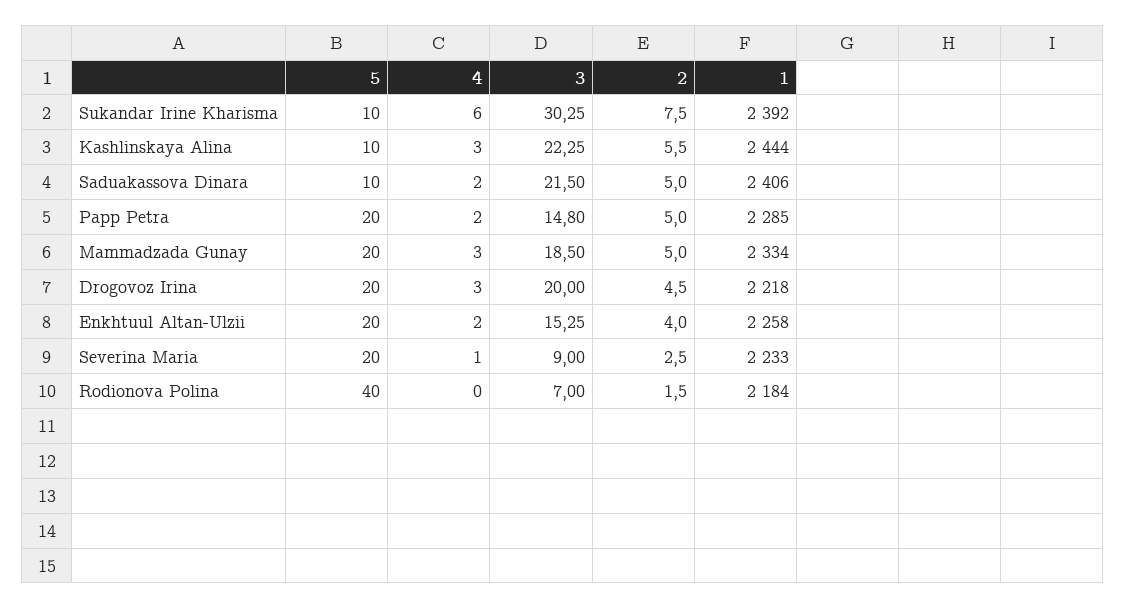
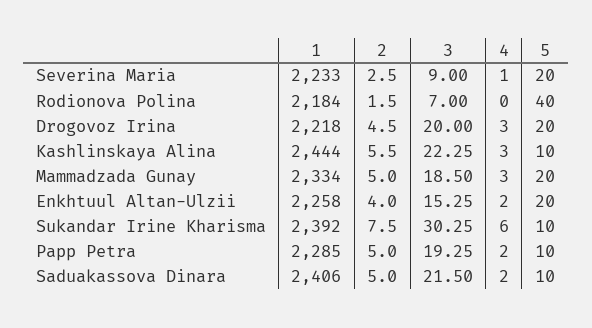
  {
    "5": {
      "Sukandar Irine Kharisma": 10,
      "Kashlinskaya Alina": 10,
      "Saduakassova Dinara": 10,
-     "Papp Petra": 20,
+     "Papp Petra": 10,
      "Mammadzada Gunay": 20,
      "Drogovoz Irina": 20,
      "Enkhtuul Altan-Ulzii": 20,
      "Severina Maria": 20,
      "Rodionova Polina": 40
    },
    "4": {
      "Sukandar Irine Kharisma": 6,
      "Kashlinskaya Alina": 3,
      "Saduakassova Dinara": 2,
      "Papp Petra": 2,
      "Mammadzada Gunay": 3,
      "Drogovoz Irina": 3,
      "Enkhtuul Altan-Ulzii": 2,
      "Severina Maria": 1,
      "Rodionova Polina": 0
    },
    "3": {
      "Sukandar Irine Kharisma": 30.25,
      "Kashlinskaya Alina": 22.25,
      "Saduakassova Dinara": 21.5,
-     "Papp Petra": 14.8,
+     "Papp Petra": 19.25,
      "Mammadzada Gunay": 18.5,
      "Drogovoz Irina": 20,
      "Enkhtuul Altan-Ulzii": 15.25,
      "Severina Maria": 9,
      "Rodionova Polina": 7
    },
    "2": {
      "Sukandar Irine Kharisma": 7.5,
      "Kashlinskaya Alina": 5.5,
      "Saduakassova Dinara": 5,
      "Papp Petra": 5,
      "Mammadzada Gunay": 5,
      "Drogovoz Irina": 4.5,
      "Enkhtuul Altan-Ulzii": 4,
      "Severina Maria": 2.5,
      "Rodionova Polina": 1.5
    },
    "1": {
      "Sukandar Irine Kharisma": 2392,
      "Kashlinskaya Alina": 2444,
      "Saduakassova Dinara": 2406,
      "Papp Petra": 2285,
      "Mammadzada Gunay": 2334,
      "Drogovoz Irina": 2218,
      "Enkhtuul Altan-Ulzii": 2258,
      "Severina Maria": 2233,
      "Rodionova Polina": 2184
    }
  }

